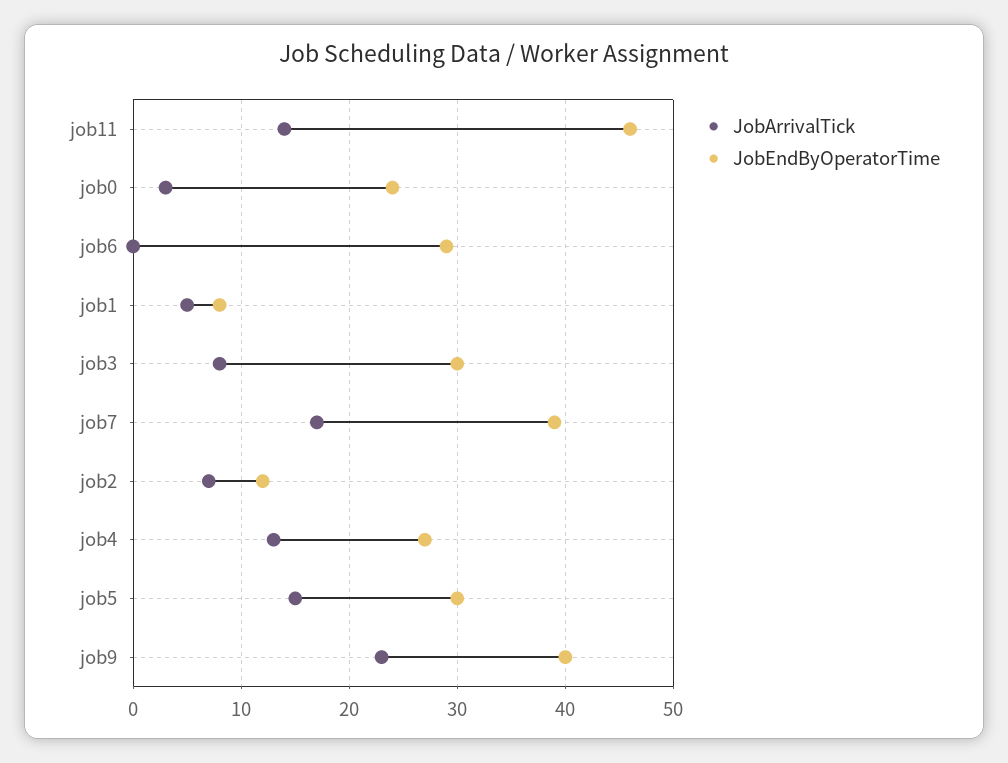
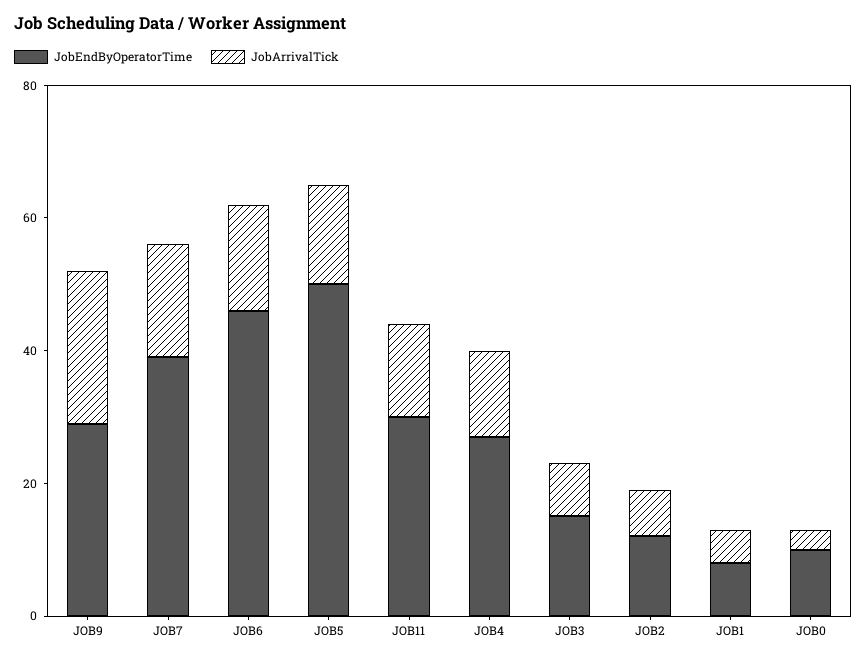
  {
    "JobArrivalTick": {
      "job11": 14,
      "job0": 3,
-     "job6": 0,
+     "job6": 15,
      "job1": 5,
      "job3": 8,
      "job7": 17,
      "job2": 7,
      "job4": 13,
      "job5": 15,
      "job9": 23
    },
    "JobEndByOperatorTime": {
-     "job11": 46,
+     "job11": 30,
-     "job0": 24,
+     "job0": 10,
-     "job6": 29,
+     "job6": 45,
      "job1": 8,
-     "job3": 30,
+     "job3": 15,
      "job7": 39,
      "job2": 12,
      "job4": 27,
-     "job5": 30,
+     "job5": 50,
-     "job9": 40
+     "job9": 30
    }
  }

